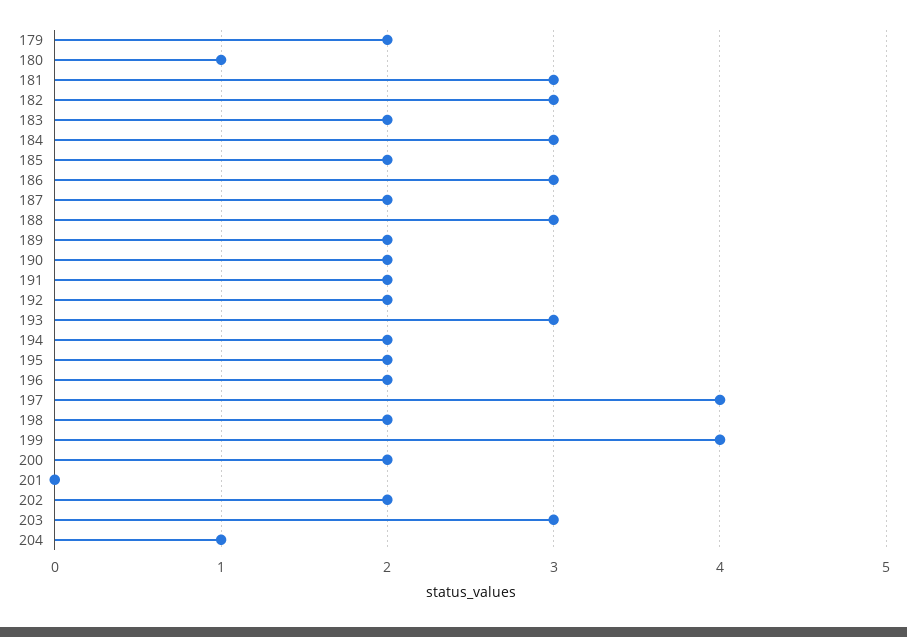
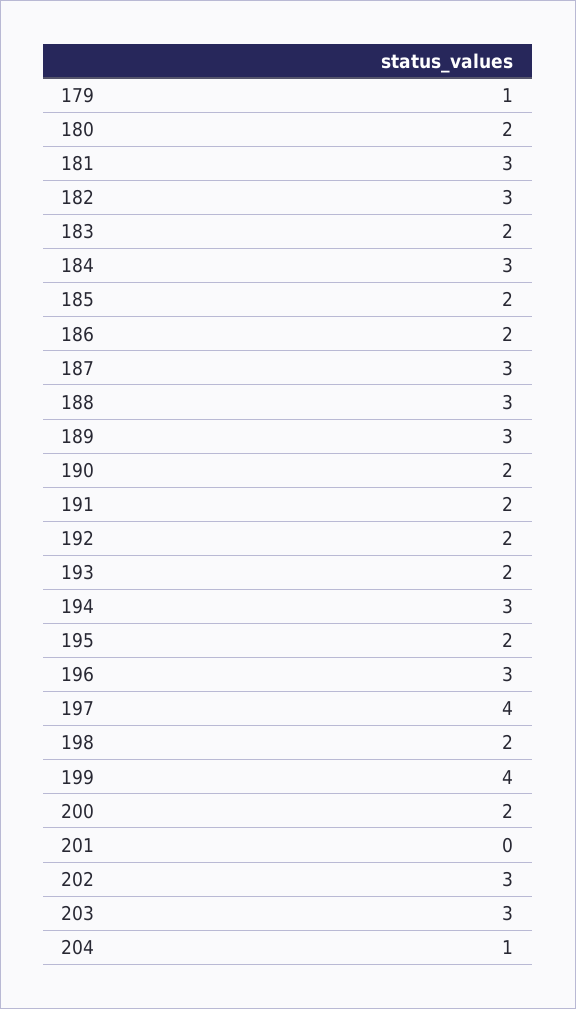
  {
-   "179": 2,
+   "179": 1,
-   "180": 1,
+   "180": 2,
    "181": 3,
    "182": 3,
    "183": 2,
    "184": 3,
    "185": 2,
-   "186": 3,
+   "186": 2,
-   "187": 2,
+   "187": 3,
    "188": 3,
-   "189": 2,
+   "189": 3,
    "190": 2,
    "191": 2,
    "192": 2,
-   "193": 3,
+   "193": 2,
-   "194": 2,
+   "194": 3,
    "195": 2,
-   "196": 2,
+   "196": 3,
    "197": 4,
    "198": 2,
    "199": 4,
    "200": 2,
    "201": 0,
-   "202": 2,
+   "202": 3,
    "203": 3,
    "204": 1
  }

